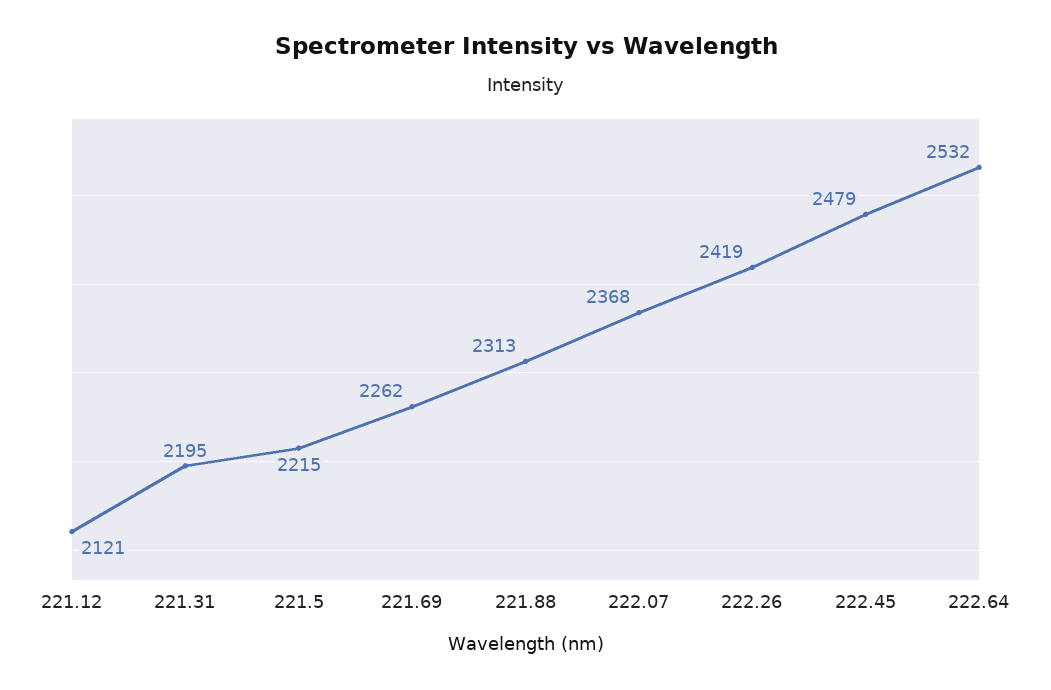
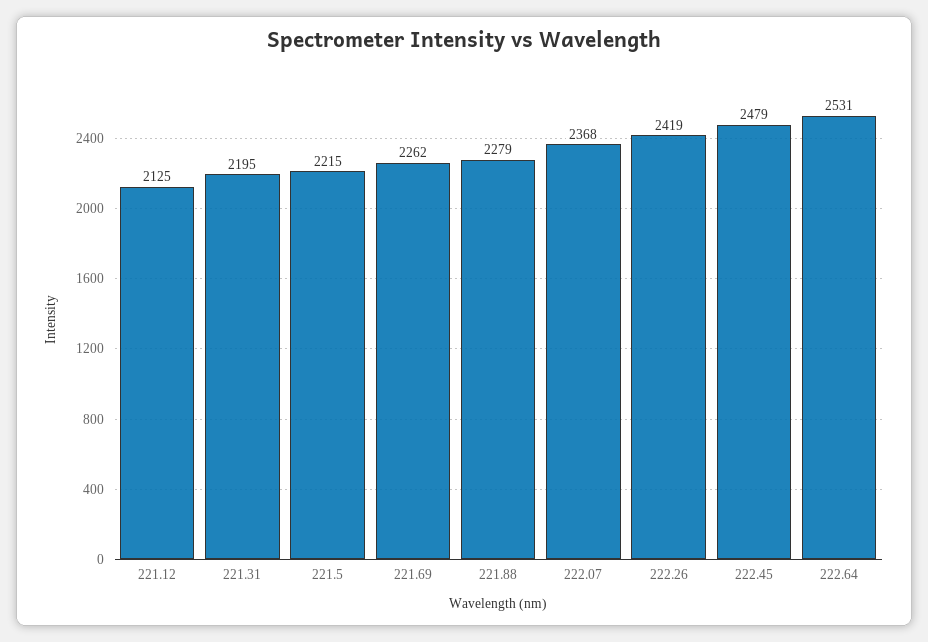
  {
-   "221.12": 2121,
+   "221.12": 2125,
    "221.31": 2195,
    "221.5": 2215,
    "221.69": 2262,
-   "221.88": 2313,
+   "221.88": 2279,
    "222.07": 2368,
    "222.26": 2419,
    "222.45": 2479,
-   "222.64": 2532
+   "222.64": 2531
  }

